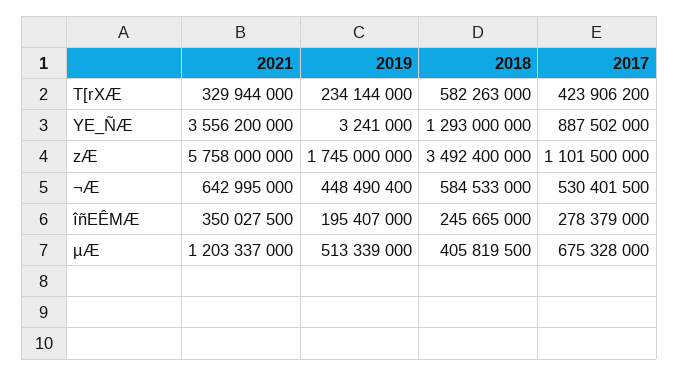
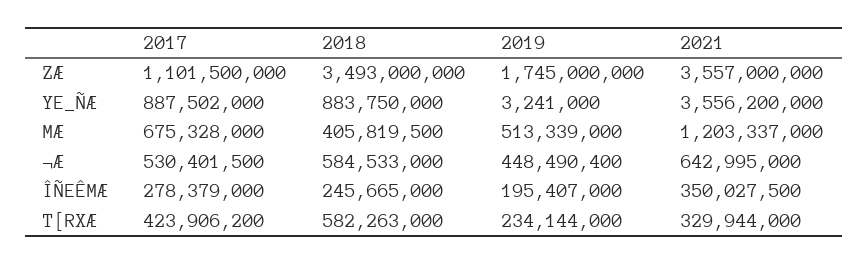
  {
    "2021": {
      "T[rXÆ": 329944000,
      "YE_ÑÆ": 3556200000,
-     "zÆ": 5758000000,
+     "zÆ": 3557000000,
      "¬Æ": 642995000,
      "îñEÊMÆ": 350027500,
      "µÆ": 1203337000
    },
    "2019": {
      "T[rXÆ": 234144000,
      "YE_ÑÆ": 3241000,
      "zÆ": 1745000000,
      "¬Æ": 448490400,
      "îñEÊMÆ": 195407000,
      "µÆ": 513339000
    },
    "2018": {
      "T[rXÆ": 582263000,
-     "YE_ÑÆ": 1293000000,
+     "YE_ÑÆ": 883750000,
-     "zÆ": 3492400000,
+     "zÆ": 3493000000,
      "¬Æ": 584533000,
      "îñEÊMÆ": 245665000,
      "µÆ": 405819500
    },
    "2017": {
      "T[rXÆ": 423906200,
      "YE_ÑÆ": 887502000,
      "zÆ": 1101500000,
      "¬Æ": 530401500,
      "îñEÊMÆ": 278379000,
      "µÆ": 675328000
    }
  }

